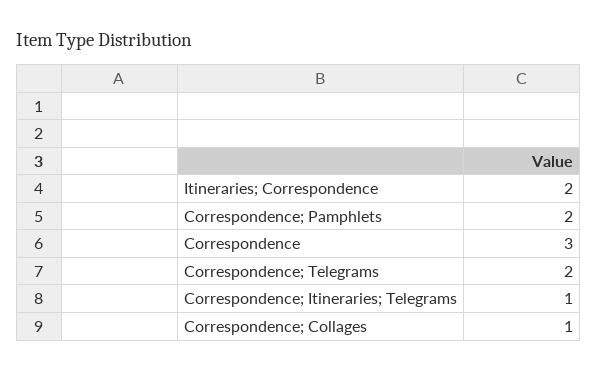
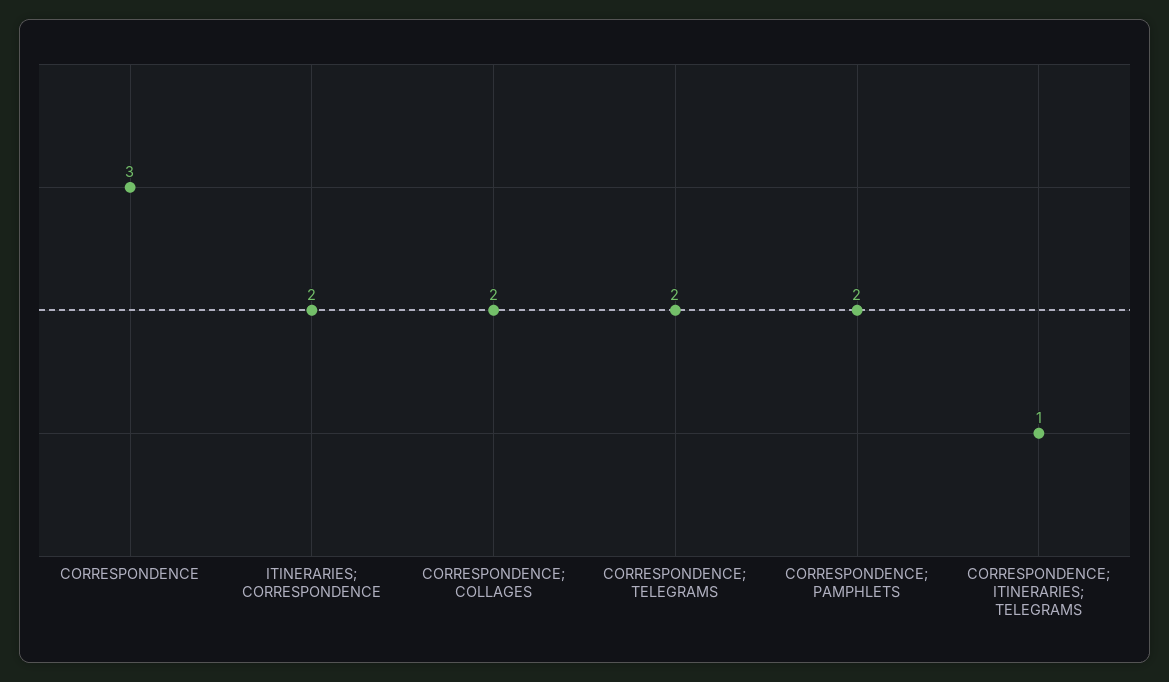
  {
    "Itineraries; Correspondence": 2,
    "Correspondence; Pamphlets": 2,
    "Correspondence": 3,
    "Correspondence; Telegrams": 2,
    "Correspondence; Itineraries; Telegrams": 1,
-   "Correspondence; Collages": 1
+   "Correspondence; Collages": 2
  }

